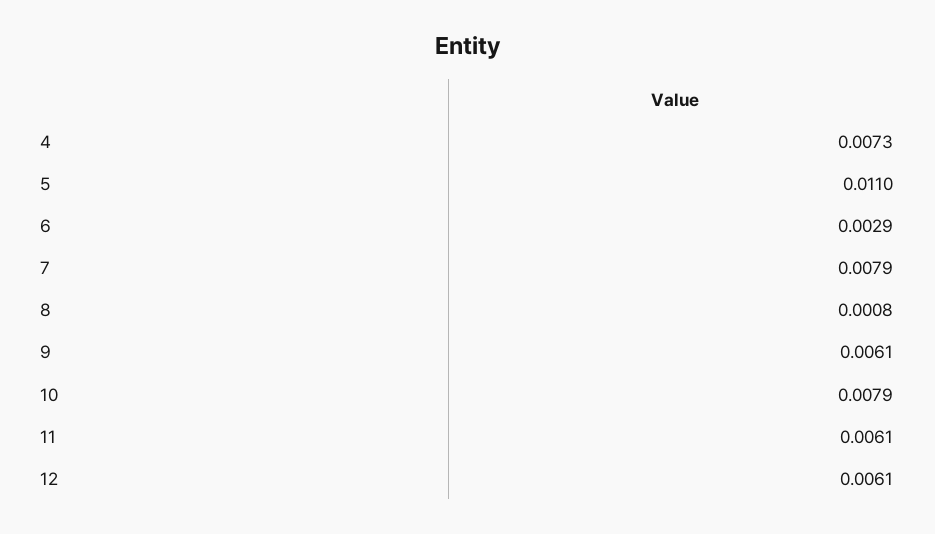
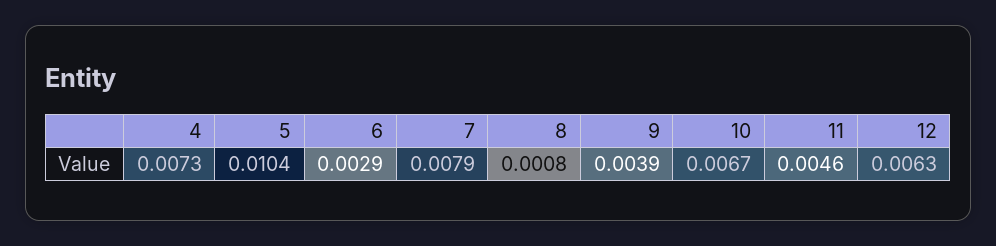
  {
    "4": 0.0073,
-   "5": 0.011,
+   "5": 0.0104,
    "6": 0.0029,
    "7": 0.0079,
    "8": 0.0008,
-   "9": 0.0061,
+   "9": 0.0039,
-   "10": 0.0079,
+   "10": 0.0067,
-   "11": 0.0061,
+   "11": 0.0046,
-   "12": 0.0061
+   "12": 0.0063
  }

